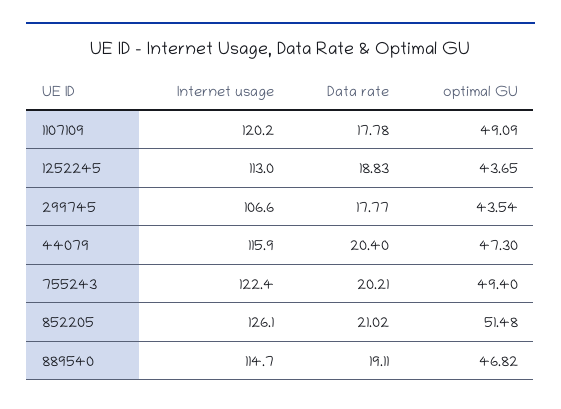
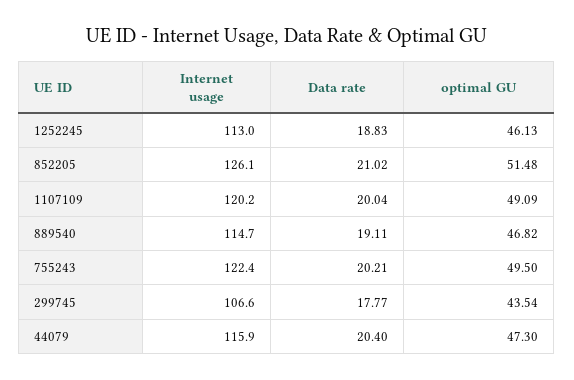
  {
    "Internet usage": {
      "1107109": 120.2,
      "1252245": 113,
      "299745": 106.6,
      "44079": 115.9,
      "755243": 122.4,
      "852205": 126.1,
      "889540": 114.7
    },
    "Data rate": {
-     "1107109": 17.78,
+     "1107109": 20.04,
      "1252245": 18.83,
      "299745": 17.77,
      "44079": 20.4,
      "755243": 20.21,
      "852205": 21.02,
      "889540": 19.11
    },
    "optimal GU": {
      "1107109": 49.09,
-     "1252245": 43.65,
+     "1252245": 46.13,
      "299745": 43.54,
      "44079": 47.3,
-     "755243": 49.4,
+     "755243": 49.5,
      "852205": 51.48,
      "889540": 46.82
    }
  }

